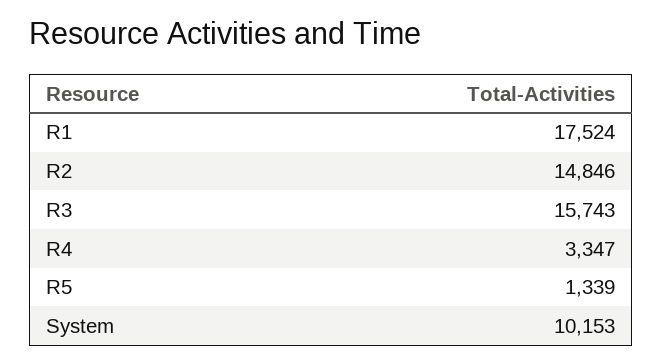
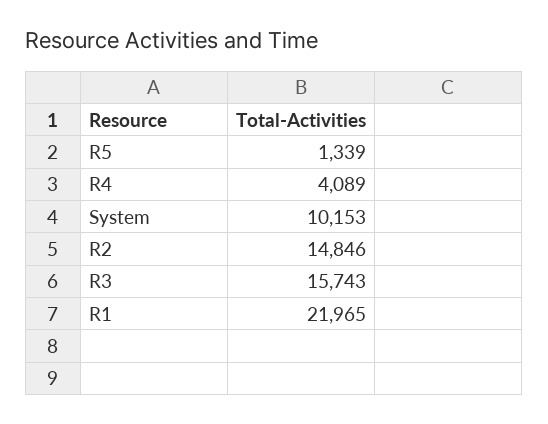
  {
-   "R1": 17524,
+   "R1": 21965,
    "R2": 14846,
    "R3": 15743,
-   "R4": 3347,
+   "R4": 4089,
    "R5": 1339,
    "System": 10153
  }

